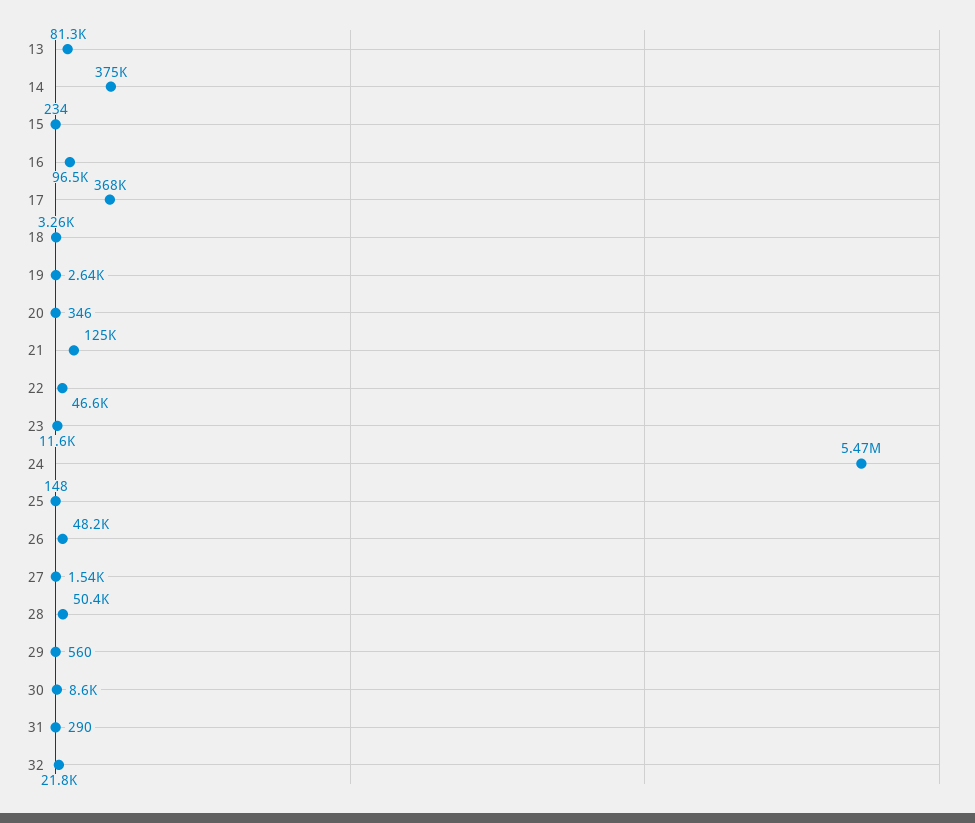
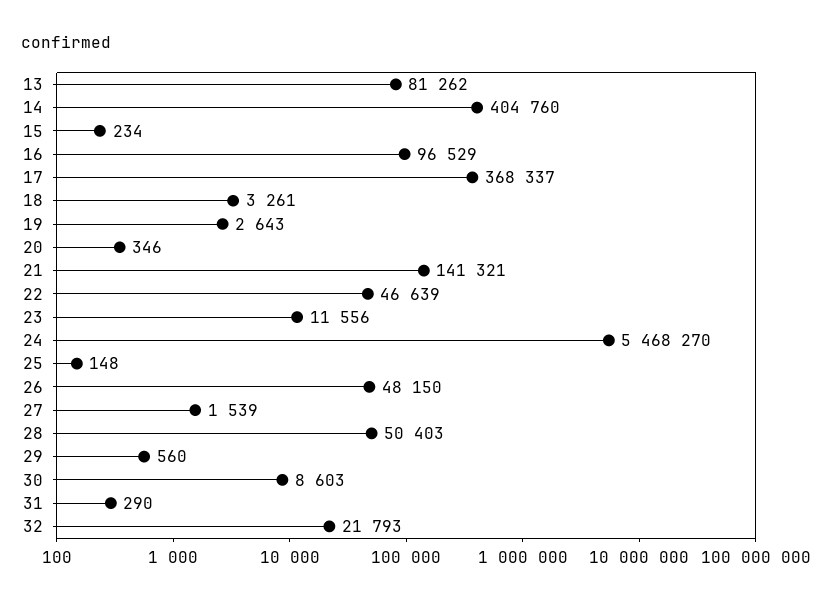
  {
    "13": 81262,
-   "14": 375000,
+   "14": 404760,
    "15": 234,
    "16": 96529,
    "17": 368337,
    "18": 3261,
    "19": 2643,
    "20": 346,
-   "21": 125000,
+   "21": 141321,
    "22": 46639,
    "23": 11556,
    "24": 5468270,
    "25": 148,
    "26": 48150,
    "27": 1539,
    "28": 50403,
    "29": 560,
    "30": 8603,
    "31": 290,
    "32": 21793
  }

